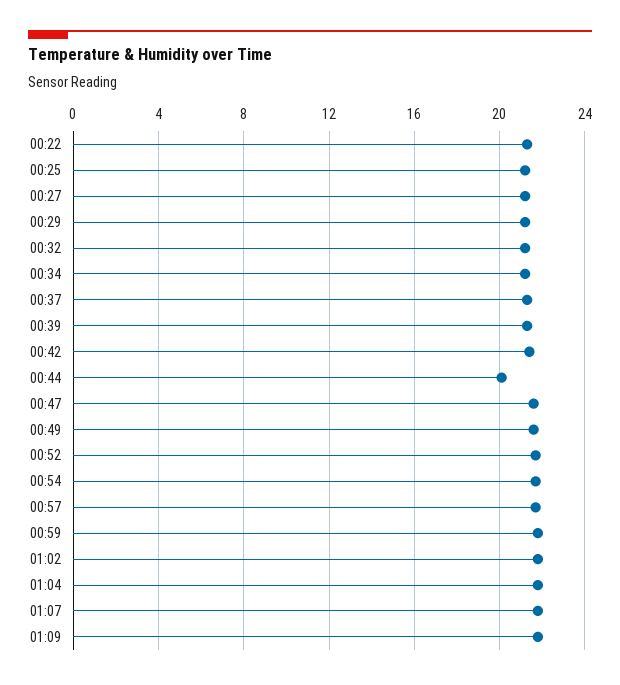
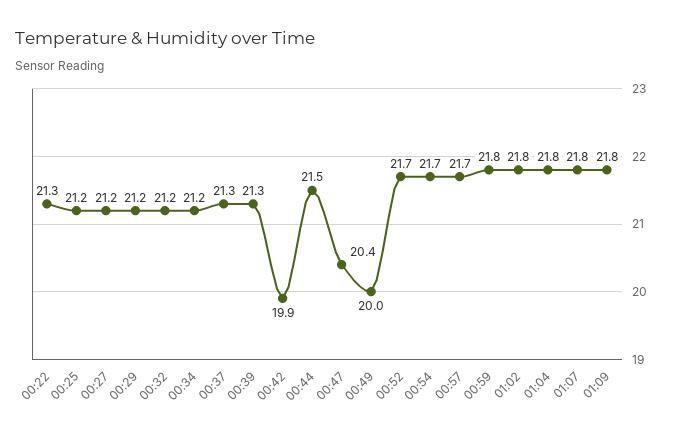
  {
    "00:22": 21.3,
    "00:25": 21.2,
    "00:27": 21.2,
    "00:29": 21.2,
    "00:32": 21.2,
    "00:34": 21.2,
    "00:37": 21.3,
    "00:39": 21.3,
-   "00:42": 21.5,
+   "00:42": 19.9,
-   "00:44": 20,
+   "00:44": 21.5,
-   "00:47": 21.5,
+   "00:47": 20.4,
-   "00:49": 21.5,
+   "00:49": 20,
    "00:52": 21.7,
    "00:54": 21.7,
    "00:57": 21.7,
    "00:59": 21.8,
    "01:02": 21.8,
    "01:04": 21.8,
    "01:07": 21.8,
    "01:09": 21.8
  }

